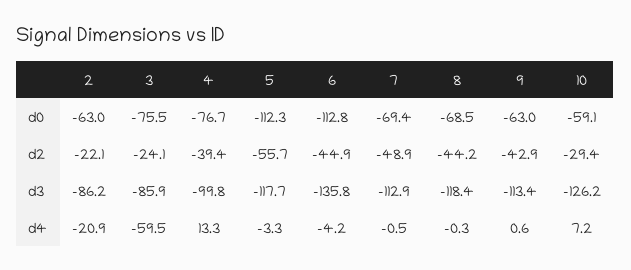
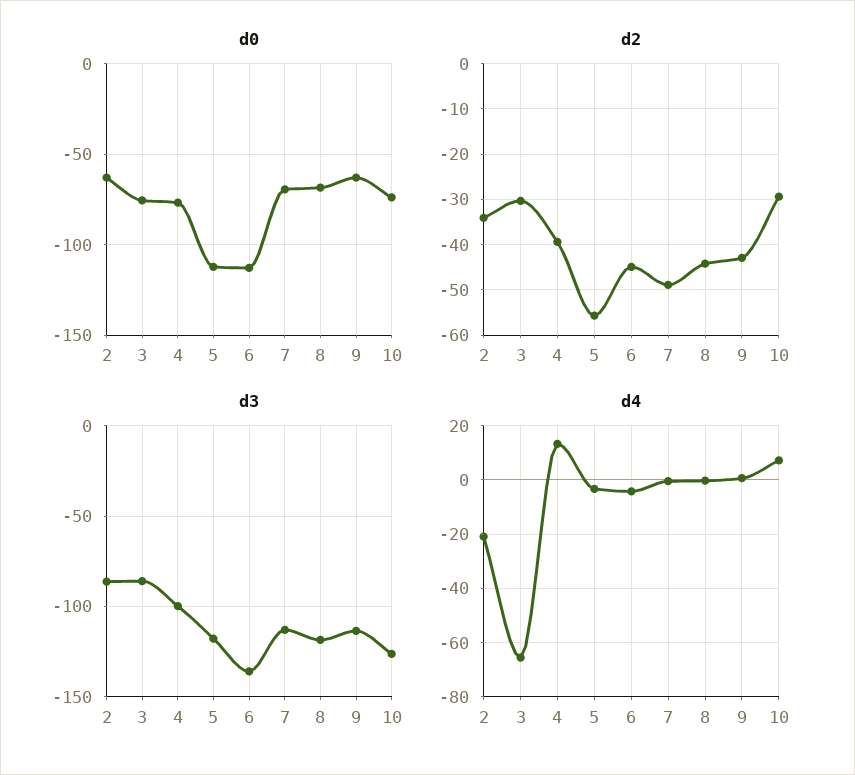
  {
    "d0": {
      "2": -63,
      "3": -75.5,
      "4": -76.7,
      "5": -112.3,
      "6": -112.8,
      "7": -69.4,
      "8": -68.5,
      "9": -63,
-     "10": -59.1
+     "10": -75
    },
    "d2": {
-     "2": -22.1,
+     "2": -34,
-     "3": -24.1,
+     "3": -30,
      "4": -39.4,
      "5": -55.7,
      "6": -44.9,
      "7": -48.9,
      "8": -44.2,
      "9": -42.9,
      "10": -29.4
    },
    "d3": {
      "2": -86.2,
      "3": -85.9,
      "4": -99.8,
      "5": -117.7,
      "6": -135.8,
      "7": -112.9,
      "8": -118.4,
      "9": -113.4,
      "10": -126.2
    },
    "d4": {
      "2": -20.9,
-     "3": -59.5,
+     "3": -65,
      "4": 13.3,
      "5": -3.3,
      "6": -4.2,
      "7": -0.5,
      "8": -0.3,
      "9": 0.6,
      "10": 7.2
    }
  }

